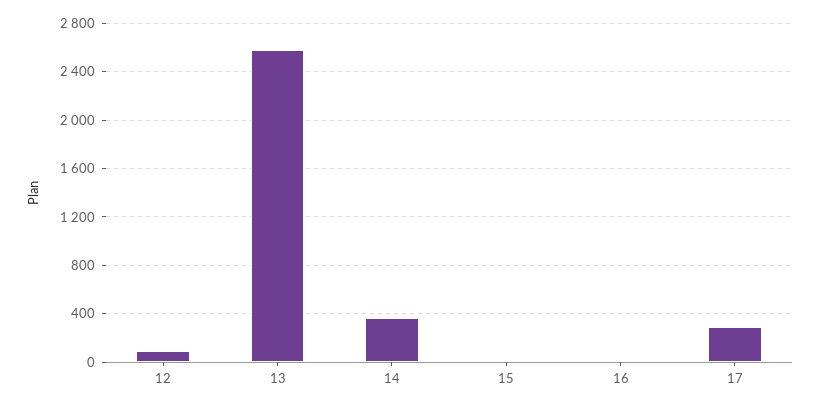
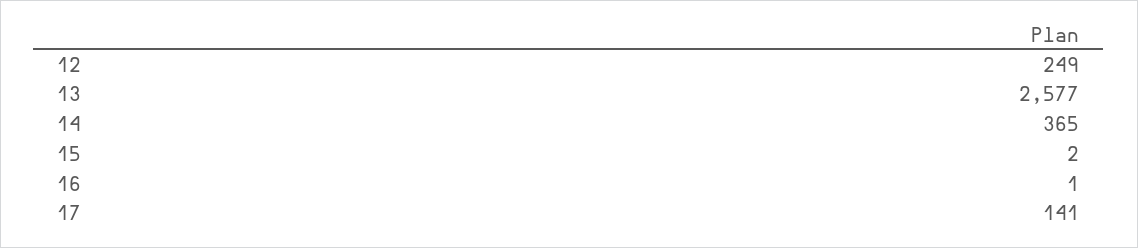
  {
-   "12": 100,
+   "12": 249,
    "13": 2577,
    "14": 365,
    "15": 2,
    "16": 1,
-   "17": 300
+   "17": 141
  }

